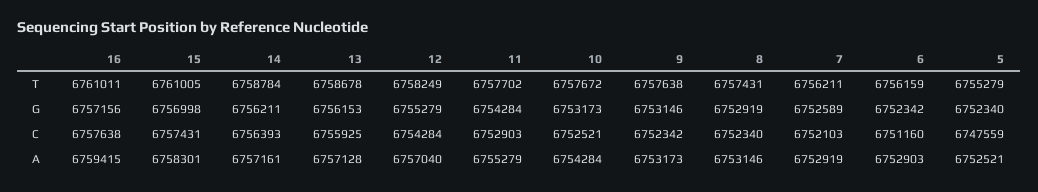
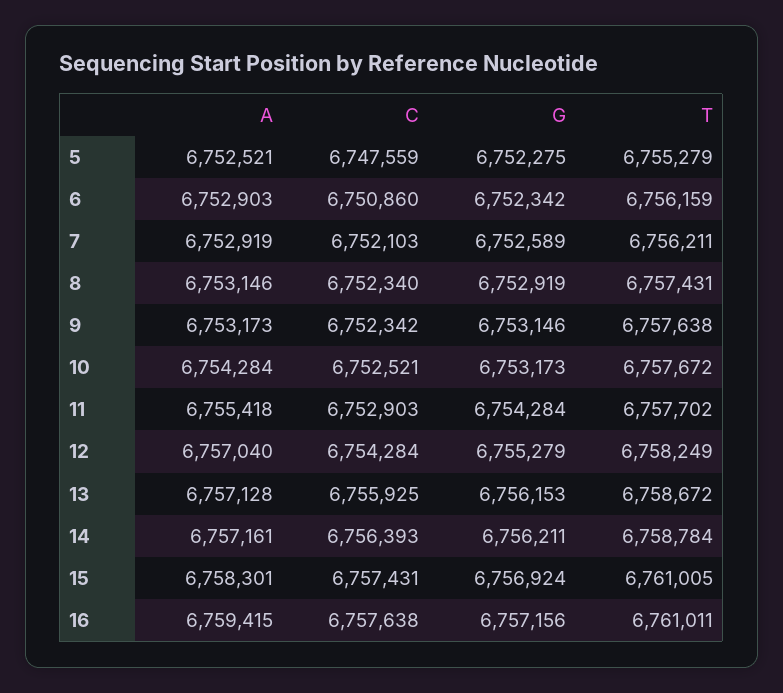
  {
    "16": {
      "T": 6761011,
      "G": 6757156,
      "C": 6757638,
      "A": 6759415
    },
    "15": {
      "T": 6761005,
-     "G": 6756998,
+     "G": 6756924,
      "C": 6757431,
      "A": 6758301
    },
    "14": {
      "T": 6758784,
      "G": 6756211,
      "C": 6756393,
      "A": 6757161
    },
    "13": {
-     "T": 6758678,
+     "T": 6758672,
      "G": 6756153,
      "C": 6755925,
      "A": 6757128
    },
    "12": {
      "T": 6758249,
      "G": 6755279,
      "C": 6754284,
      "A": 6757040
    },
    "11": {
      "T": 6757702,
      "G": 6754284,
      "C": 6752903,
-     "A": 6755279
+     "A": 6755418
    },
    "10": {
      "T": 6757672,
      "G": 6753173,
      "C": 6752521,
      "A": 6754284
    },
    "9": {
      "T": 6757638,
      "G": 6753146,
      "C": 6752342,
      "A": 6753173
    },
    "8": {
      "T": 6757431,
      "G": 6752919,
      "C": 6752340,
      "A": 6753146
    },
    "7": {
      "T": 6756211,
      "G": 6752589,
      "C": 6752103,
      "A": 6752919
    },
    "6": {
      "T": 6756159,
      "G": 6752342,
-     "C": 6751160,
+     "C": 6750860,
      "A": 6752903
    },
    "5": {
      "T": 6755279,
-     "G": 6752340,
+     "G": 6752275,
      "C": 6747559,
      "A": 6752521
    }
  }

